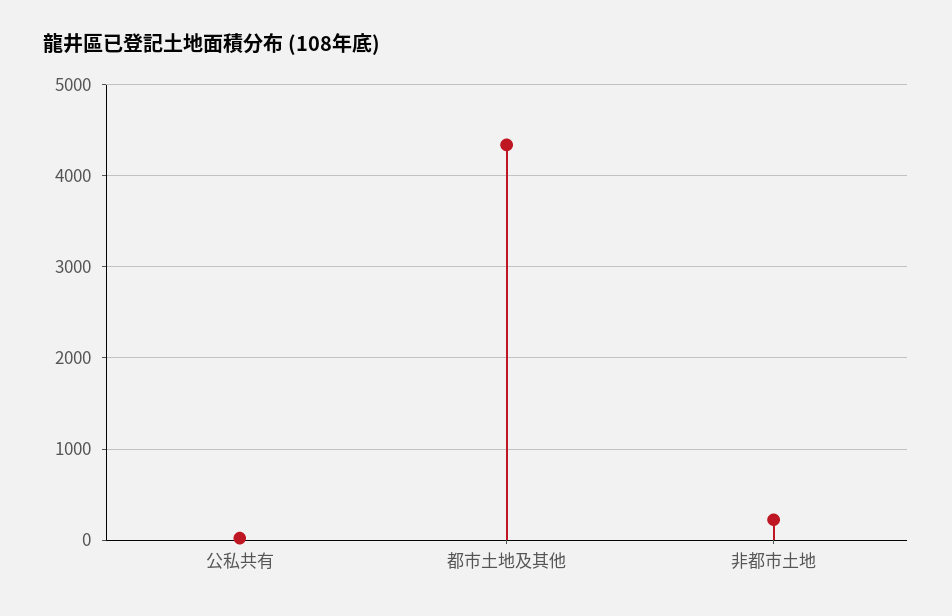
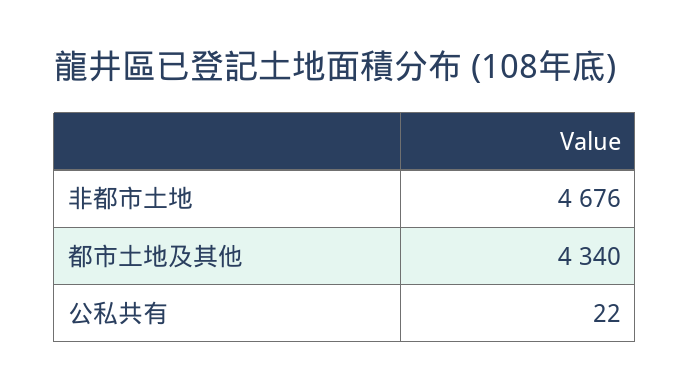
  {
    "公私共有": 22,
    "都市土地及其他": 4340,
-   "非都市土地": 200
+   "非都市土地": 4676
  }

